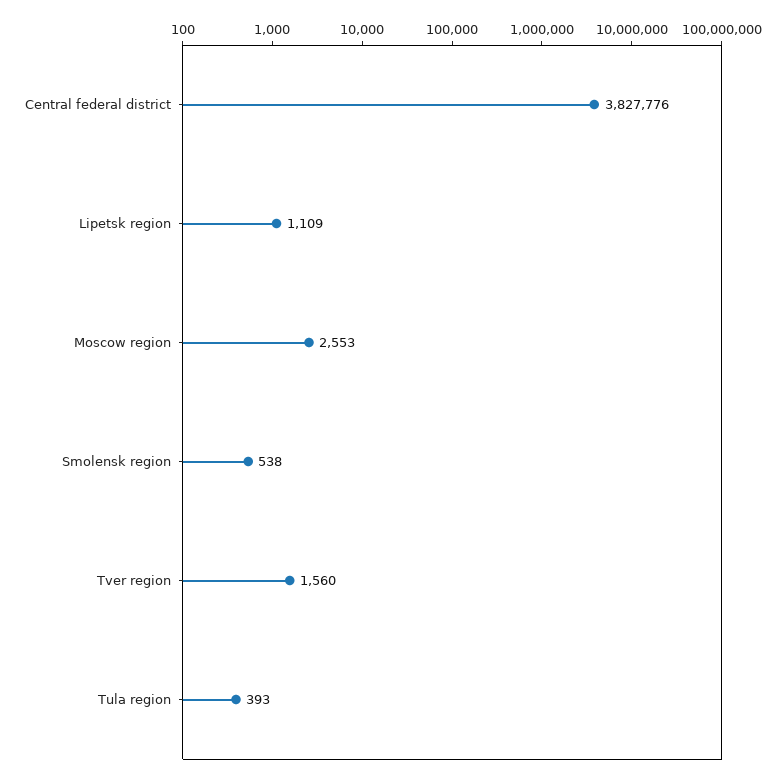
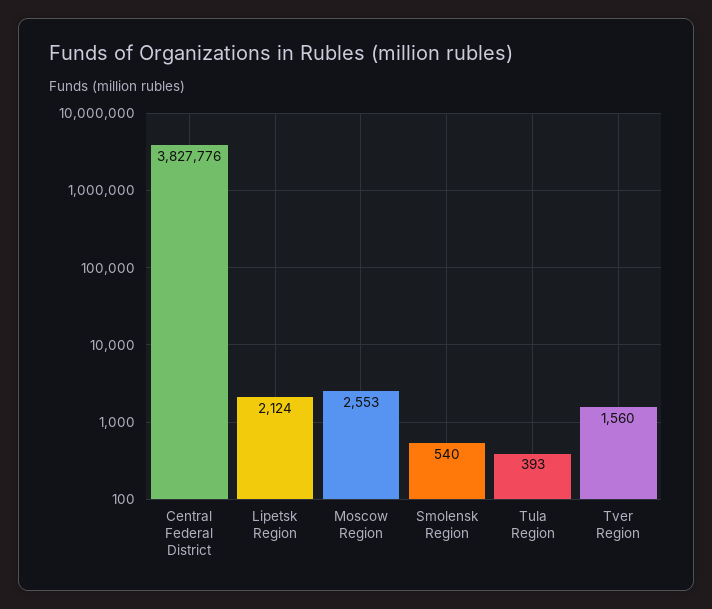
  {
    "Central federal district": 3827776,
-   "Lipetsk region": 1109,
+   "Lipetsk region": 2124,
    "Moscow region": 2553,
-   "Smolensk region": 538,
+   "Smolensk region": 540,
    "Tver region": 1560,
    "Tula region": 393
  }

